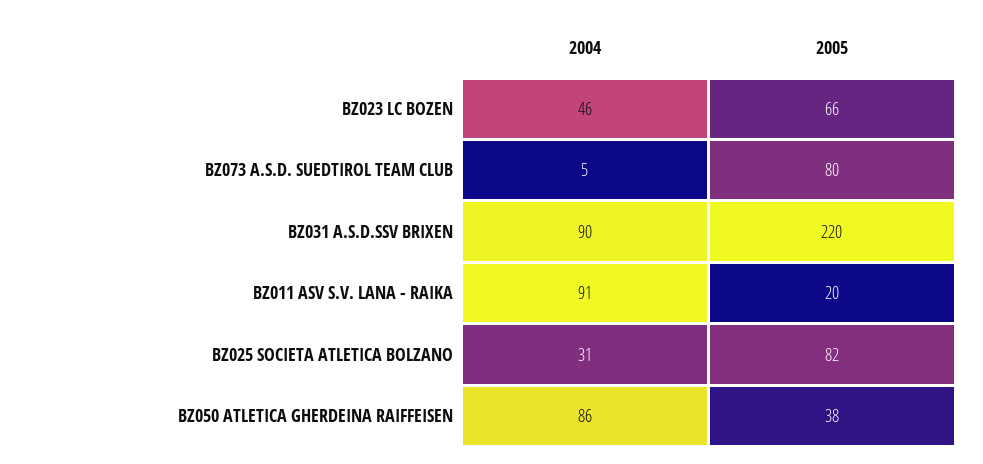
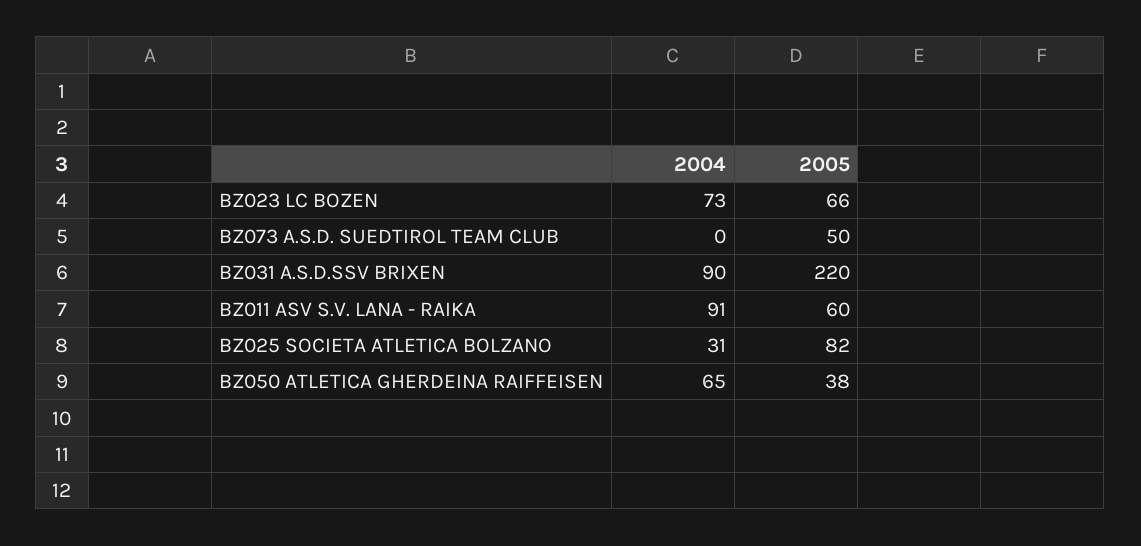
  {
    "2004": {
-     "BZ023 LC BOZEN": 46,
+     "BZ023 LC BOZEN": 73,
-     "BZ073 A.S.D. SUEDTIROL TEAM CLUB": 5,
+     "BZ073 A.S.D. SUEDTIROL TEAM CLUB": 0,
      "BZ031 A.S.D.SSV BRIXEN": 90,
      "BZ011 ASV S.V. LANA - RAIKA": 91,
      "BZ025 SOCIETA ATLETICA BOLZANO": 31,
-     "BZ050 ATLETICA GHERDEINA RAIFFEISEN": 86
+     "BZ050 ATLETICA GHERDEINA RAIFFEISEN": 65
    },
    "2005": {
      "BZ023 LC BOZEN": 66,
-     "BZ073 A.S.D. SUEDTIROL TEAM CLUB": 80,
+     "BZ073 A.S.D. SUEDTIROL TEAM CLUB": 50,
      "BZ031 A.S.D.SSV BRIXEN": 220,
-     "BZ011 ASV S.V. LANA - RAIKA": 20,
+     "BZ011 ASV S.V. LANA - RAIKA": 60,
      "BZ025 SOCIETA ATLETICA BOLZANO": 82,
      "BZ050 ATLETICA GHERDEINA RAIFFEISEN": 38
    }
  }

